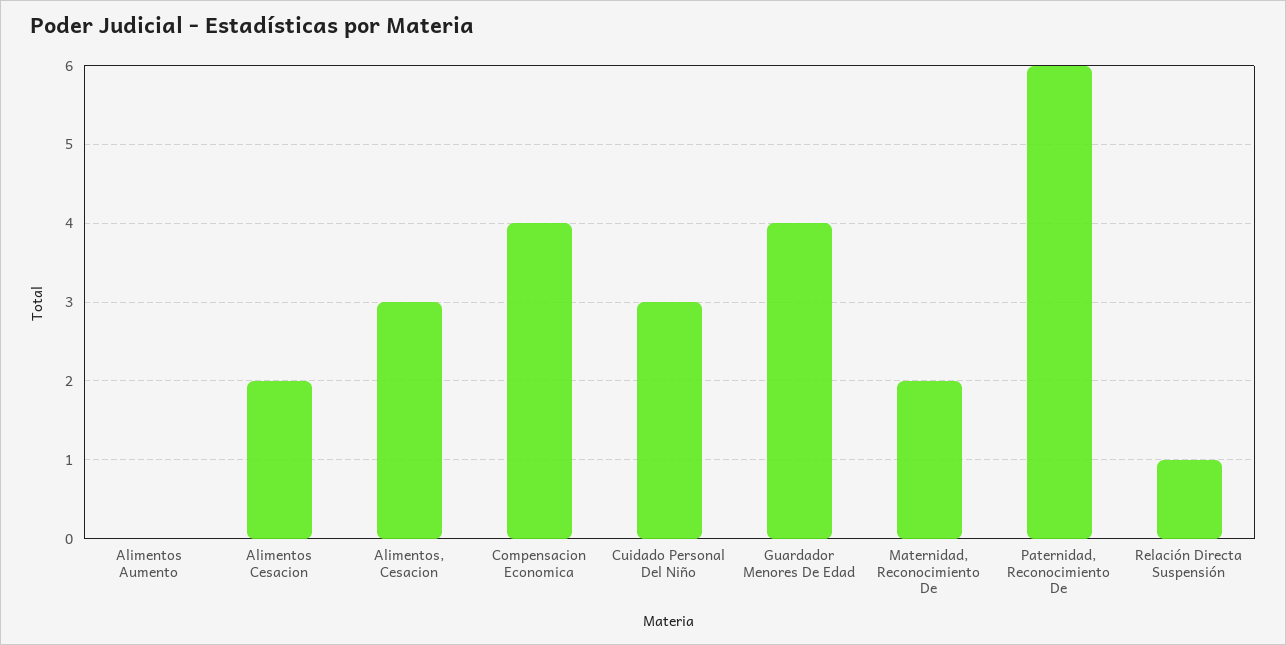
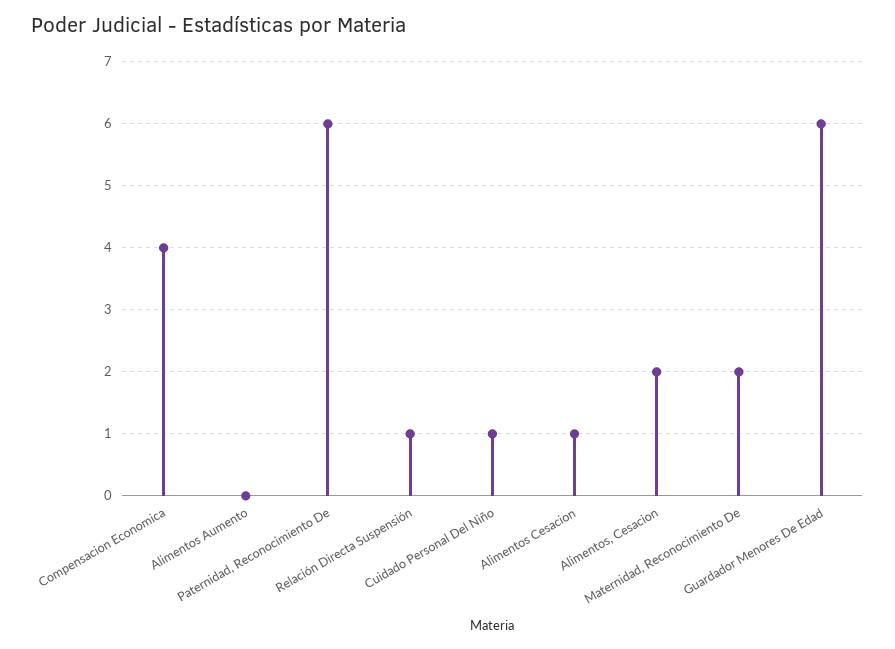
  {
    "Alimentos Aumento": 0,
-   "Alimentos Cesacion": 2,
+   "Alimentos Cesacion": 1,
-   "Alimentos, Cesacion": 3,
+   "Alimentos, Cesacion": 2,
    "Compensacion Economica": 4,
-   "Cuidado Personal Del Niño": 3,
+   "Cuidado Personal Del Niño": 1,
-   "Guardador Menores De Edad": 4,
+   "Guardador Menores De Edad": 6,
    "Maternidad, Reconocimiento De": 2,
    "Paternidad, Reconocimiento De": 6,
    "Relación Directa Suspensión": 1
  }

